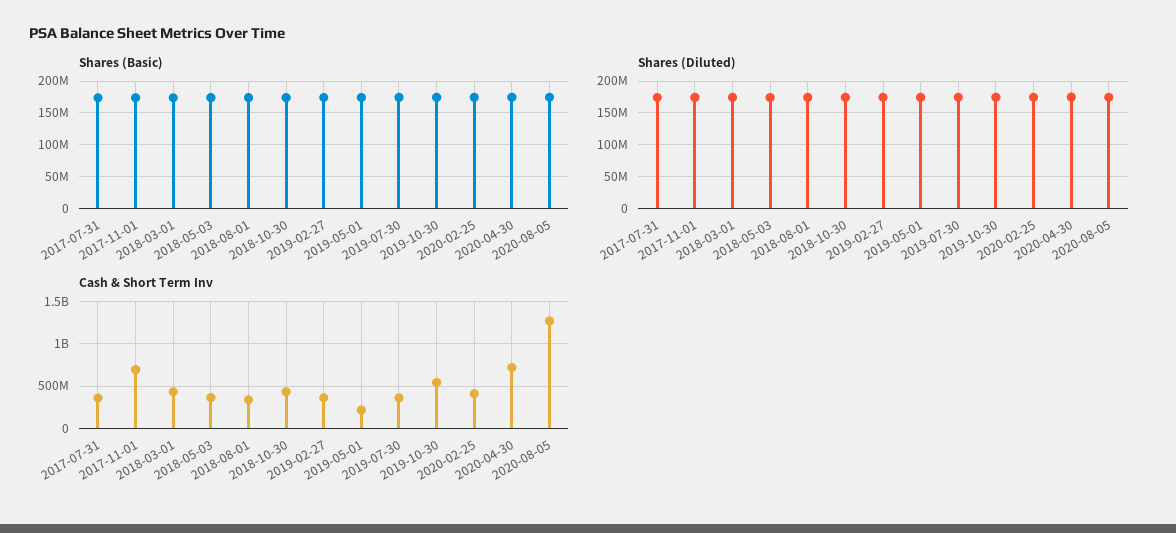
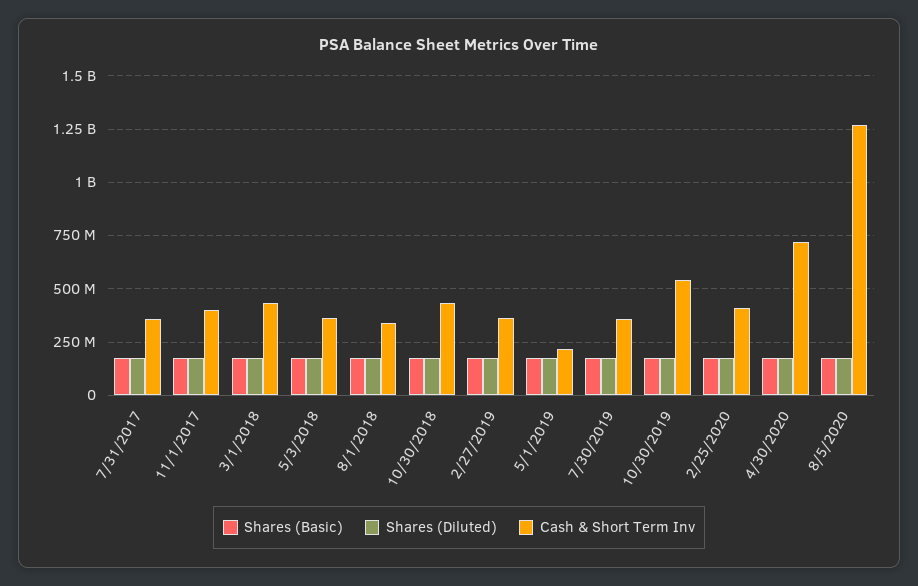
  {
    "Shares (Basic)": {
      "2017-07-31": 170000000,
      "2017-11-01": 170000000,
      "2018-03-01": 170000000,
      "2018-05-03": 170000000,
      "2018-08-01": 170000000,
      "2018-10-30": 170000000,
      "2019-02-27": 170000000,
      "2019-05-01": 170000000,
      "2019-07-30": 170000000,
      "2019-10-30": 170000000,
      "2020-02-25": 170000000,
      "2020-04-30": 170000000,
      "2020-08-05": 170000000
    },
    "Shares (Diluted)": {
      "2017-07-31": 170000000,
      "2017-11-01": 170000000,
      "2018-03-01": 170000000,
      "2018-05-03": 170000000,
      "2018-08-01": 170000000,
      "2018-10-30": 170000000,
      "2019-02-27": 170000000,
      "2019-05-01": 170000000,
      "2019-07-30": 170000000,
      "2019-10-30": 170000000,
      "2020-02-25": 170000000,
      "2020-04-30": 170000000,
      "2020-08-05": 170000000
    },
    "Cash & Short Term Inv": {
      "2017-07-31": 350000000,
-     "2017-11-01": 700000000,
+     "2017-11-01": 400000000,
      "2018-03-01": 450000000,
      "2018-05-03": 350000000,
      "2018-08-01": 350000000,
      "2018-10-30": 450000000,
      "2019-02-27": 350000000,
      "2019-05-01": 200000000,
      "2019-07-30": 350000000,
      "2019-10-30": 550000000,
      "2020-02-25": 400000000,
      "2020-04-30": 700000000,
      "2020-08-05": 1250000000
    }
  }

